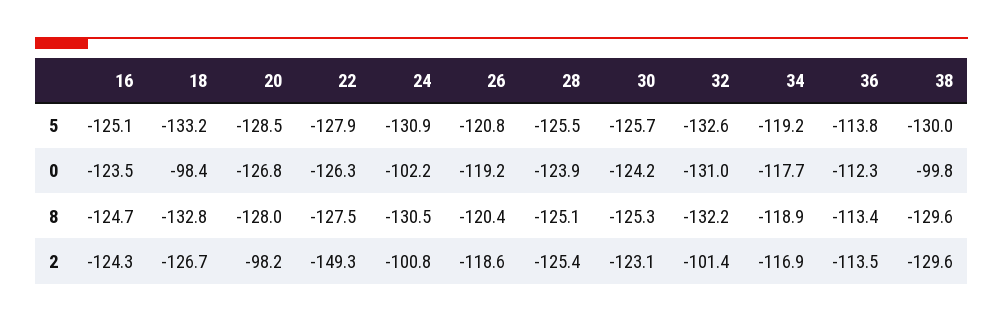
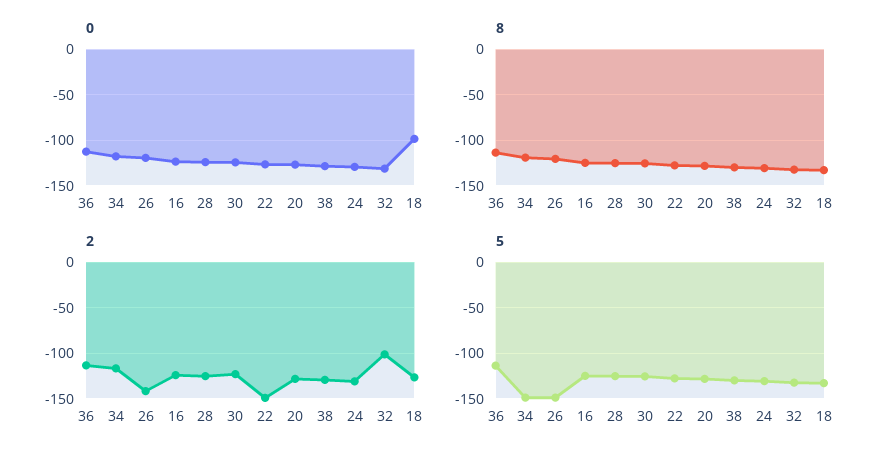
  {
    "5": {
      "16": -125.1,
      "18": -133.2,
      "20": -128.5,
      "22": -127.9,
      "24": -130.9,
-     "26": -120.8,
+     "26": -150,
      "28": -125.5,
      "30": -125.7,
      "32": -132.6,
-     "34": -119.2,
+     "34": -150,
      "36": -113.8,
      "38": -130
    },
    "0": {
      "16": -123.5,
      "18": -98.4,
      "20": -126.8,
      "22": -126.3,
-     "24": -102.2,
+     "24": -130,
      "26": -119.2,
      "28": -123.9,
      "30": -124.2,
      "32": -131,
      "34": -117.7,
      "36": -112.3,
-     "38": -99.8
+     "38": -130
    },
    "8": {
      "16": -124.7,
      "18": -132.8,
      "20": -128,
      "22": -127.5,
      "24": -130.5,
      "26": -120.4,
      "28": -125.1,
      "30": -125.3,
      "32": -132.2,
      "34": -118.9,
      "36": -113.4,
      "38": -129.6
    },
    "2": {
      "16": -124.3,
      "18": -126.7,
-     "20": -98.2,
+     "20": -130,
      "22": -149.3,
-     "24": -100.8,
+     "24": -130,
-     "26": -118.6,
+     "26": -140,
      "28": -125.4,
      "30": -123.1,
      "32": -101.4,
      "34": -116.9,
      "36": -113.5,
      "38": -129.6
    }
  }

